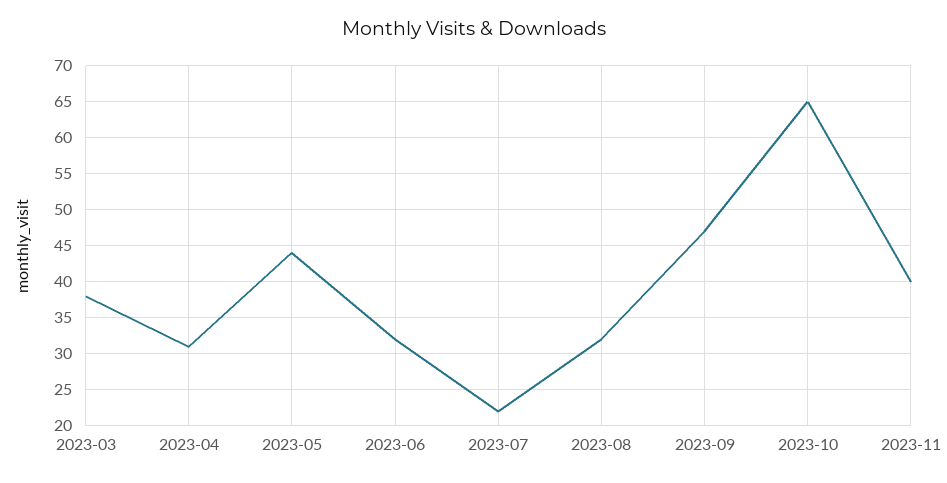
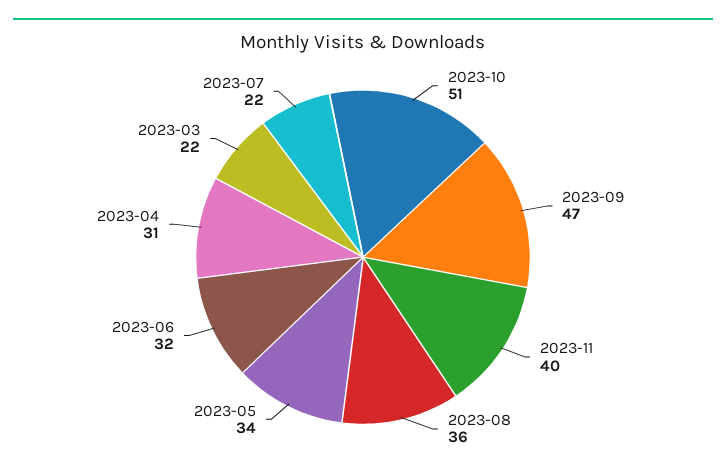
  {
-   "2023-03": 38,
+   "2023-03": 22,
    "2023-04": 31,
-   "2023-05": 44,
+   "2023-05": 34,
    "2023-06": 32,
    "2023-07": 22,
-   "2023-08": 32,
+   "2023-08": 36,
    "2023-09": 47,
-   "2023-10": 65,
+   "2023-10": 51,
    "2023-11": 40
  }

